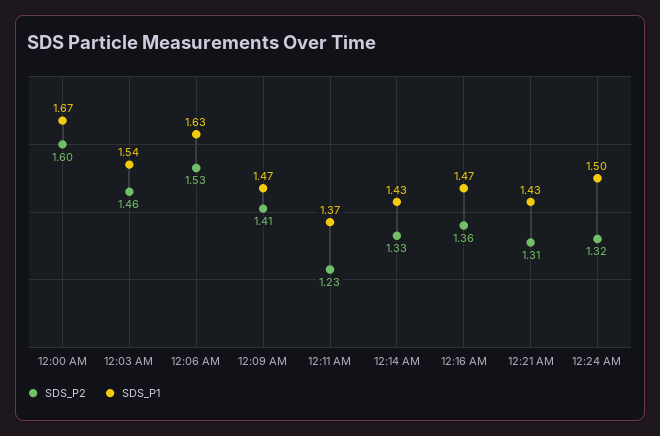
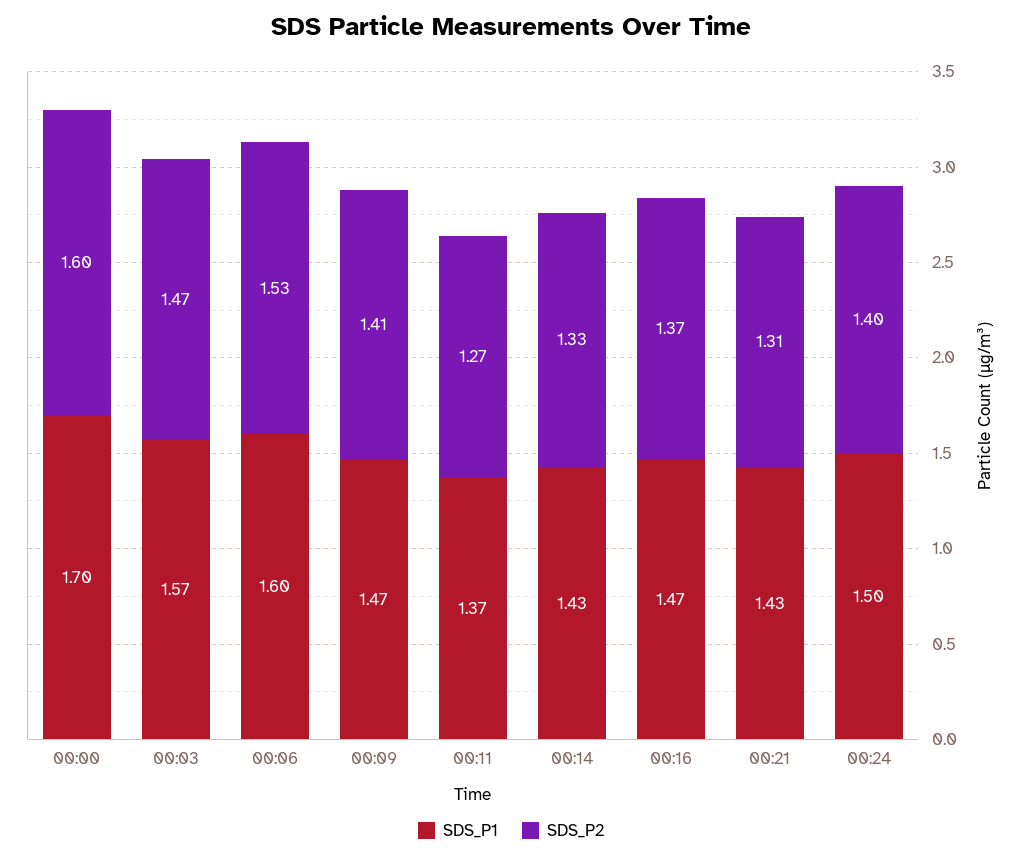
  {
    "SDS_P2": {
      "12:00 AM": 1.6,
-     "12:03 AM": 1.46,
+     "12:03 AM": 1.47,
      "12:06 AM": 1.53,
      "12:09 AM": 1.41,
-     "12:11 AM": 1.23,
+     "12:11 AM": 1.27,
      "12:14 AM": 1.33,
-     "12:16 AM": 1.36,
+     "12:16 AM": 1.37,
      "12:21 AM": 1.31,
-     "12:24 AM": 1.32
+     "12:24 AM": 1.4
    },
    "SDS_P1": {
-     "12:00 AM": 1.67,
+     "12:00 AM": 1.7,
-     "12:03 AM": 1.54,
+     "12:03 AM": 1.57,
-     "12:06 AM": 1.63,
+     "12:06 AM": 1.6,
      "12:09 AM": 1.47,
      "12:11 AM": 1.37,
      "12:14 AM": 1.43,
      "12:16 AM": 1.47,
      "12:21 AM": 1.43,
      "12:24 AM": 1.5
    }
  }

